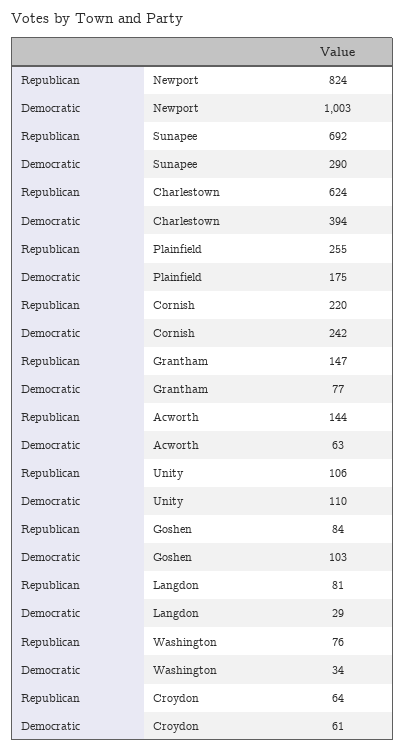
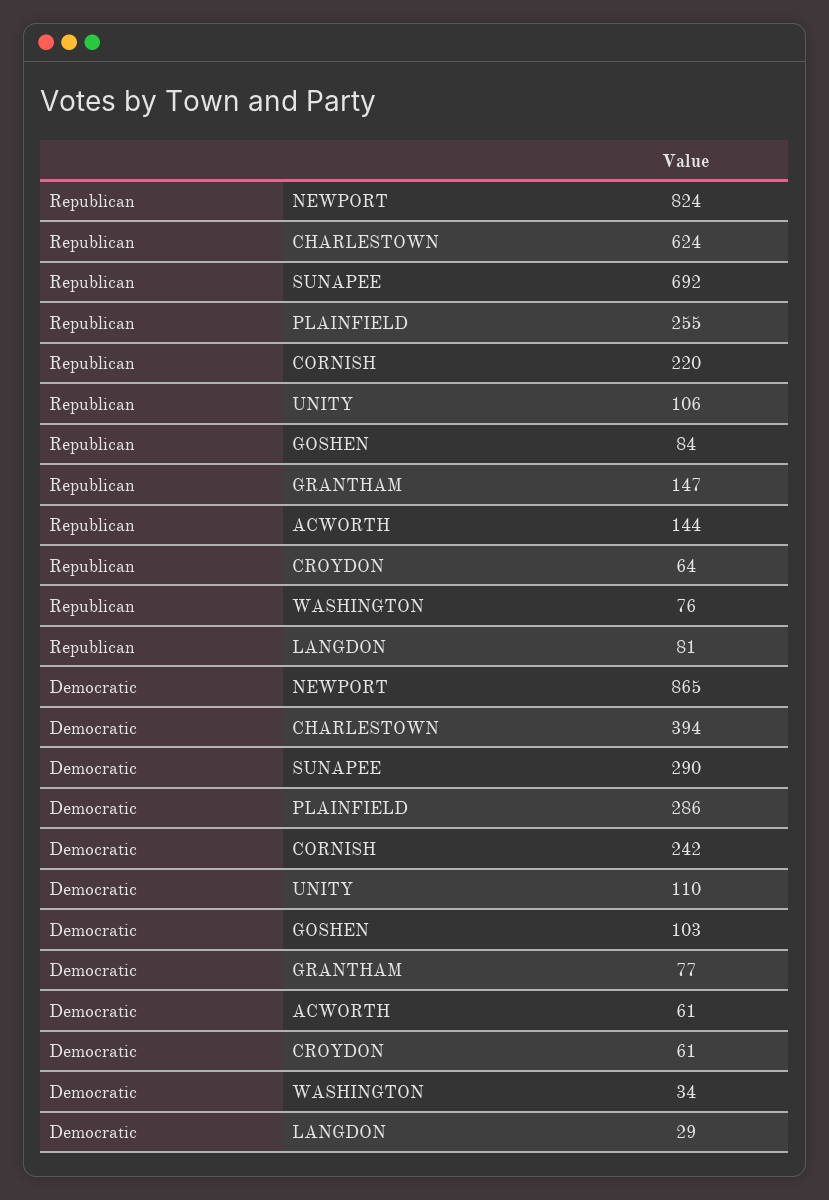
  {
    "Republican": {
      "Newport": 824,
      "Sunapee": 692,
      "Charlestown": 624,
      "Plainfield": 255,
      "Cornish": 220,
      "Grantham": 147,
      "Acworth": 144,
      "Unity": 106,
      "Goshen": 84,
      "Langdon": 81,
      "Washington": 76,
      "Croydon": 64
    },
    "Democratic": {
-     "Newport": 1003,
+     "Newport": 865,
      "Sunapee": 290,
      "Charlestown": 394,
-     "Plainfield": 175,
+     "Plainfield": 286,
      "Cornish": 242,
      "Grantham": 77,
-     "Acworth": 63,
+     "Acworth": 61,
      "Unity": 110,
      "Goshen": 103,
      "Langdon": 29,
      "Washington": 34,
      "Croydon": 61
    }
  }

